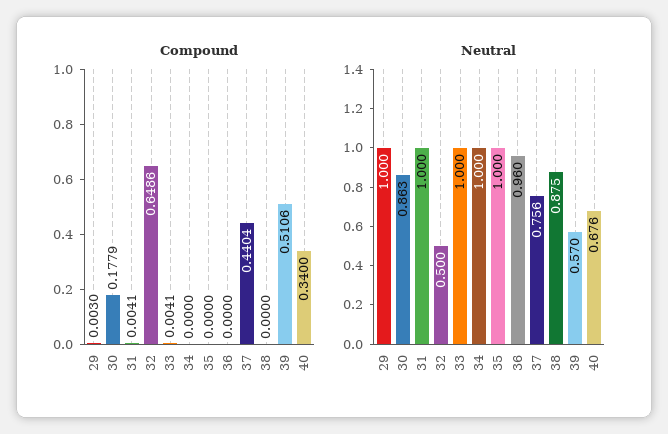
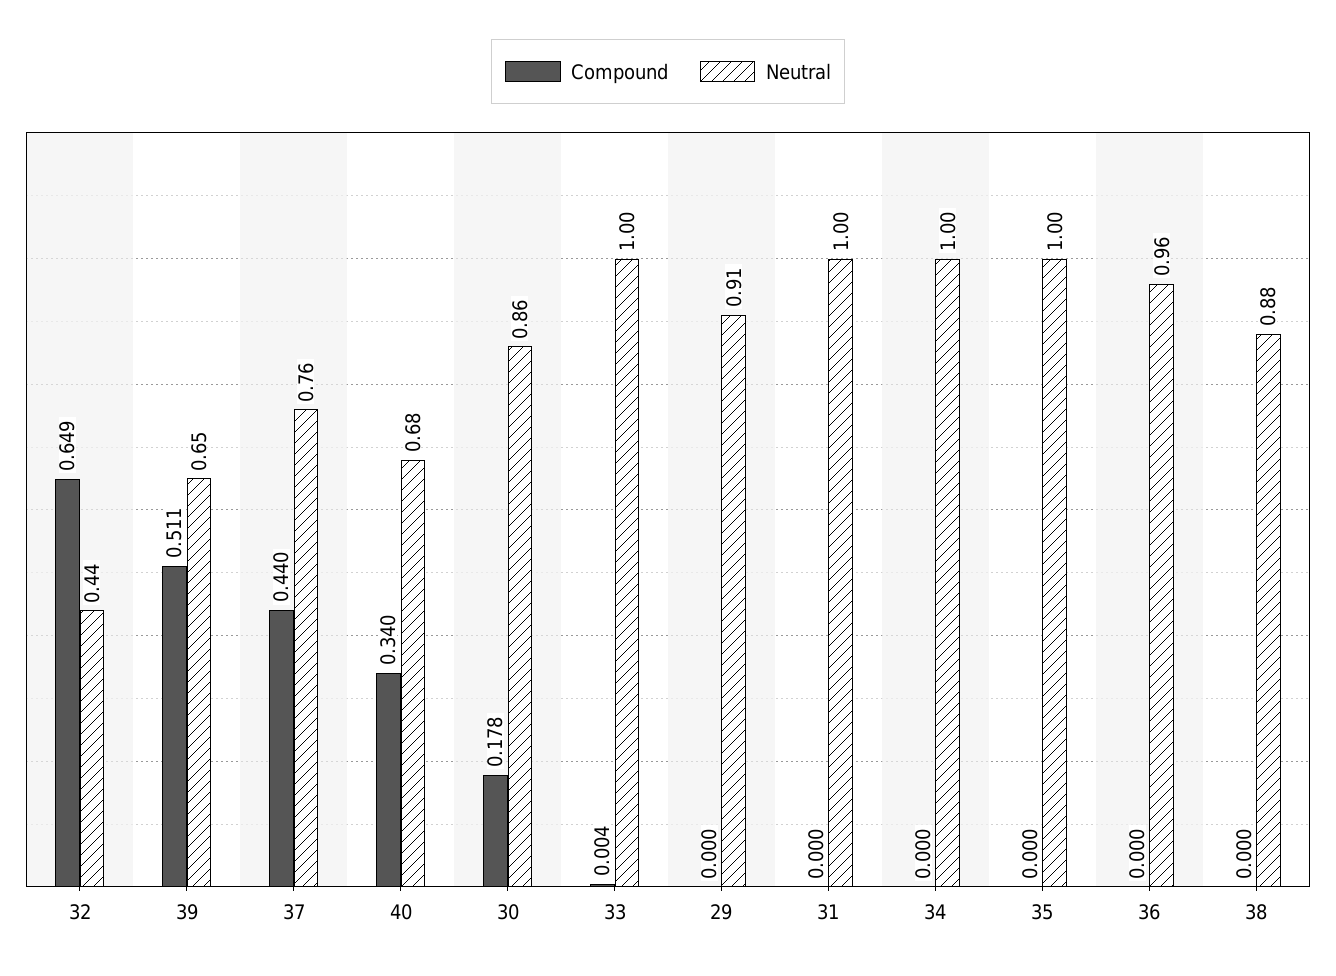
  {
    "Compound": {
-     "29": 0.003,
+     "29": 0,
      "30": 0.1779,
-     "31": 0.0041,
+     "31": 0,
      "32": 0.6486,
      "33": 0.0041,
      "34": 0,
      "35": 0,
      "36": 0,
      "37": 0.4404,
      "38": 0,
      "39": 0.5106,
      "40": 0.34
    },
    "Neutral": {
-     "29": 1,
+     "29": 0.91,
      "30": 0.863,
      "31": 1,
-     "32": 0.5,
+     "32": 0.44,
      "33": 1,
      "34": 1,
      "35": 1,
      "36": 0.96,
      "37": 0.756,
      "38": 0.875,
-     "39": 0.57,
+     "39": 0.65,
      "40": 0.676
    }
  }

